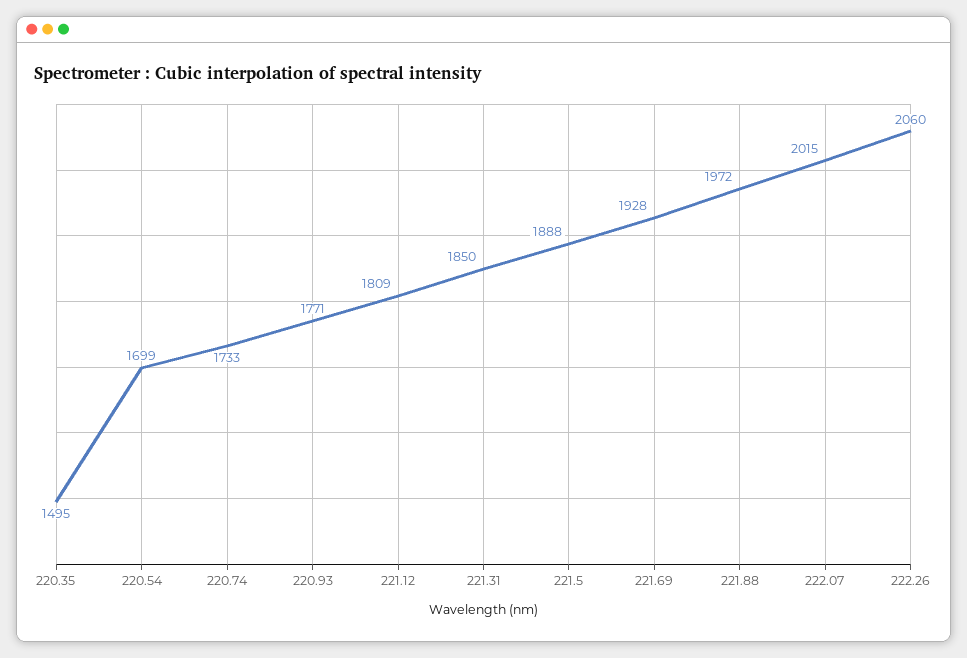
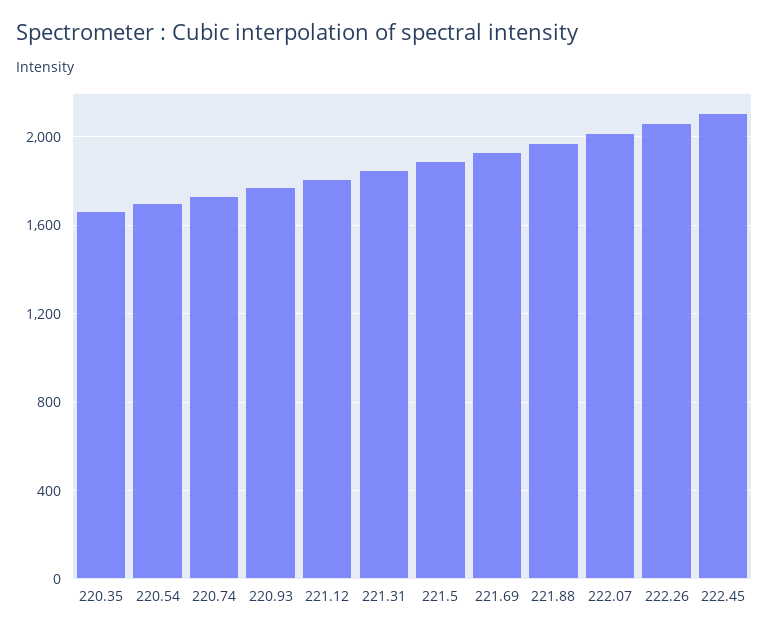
  {
-   "220.35": 1495,
+   "220.35": 1650,
    "220.54": 1699,
    "220.74": 1733,
    "220.93": 1771,
    "221.12": 1809,
    "221.31": 1850,
    "221.5": 1888,
    "221.69": 1928,
    "221.88": 1972,
    "222.07": 2015,
-   "222.26": 2060
+   "222.26": 2060,
+   "222.45": 2100
  }

